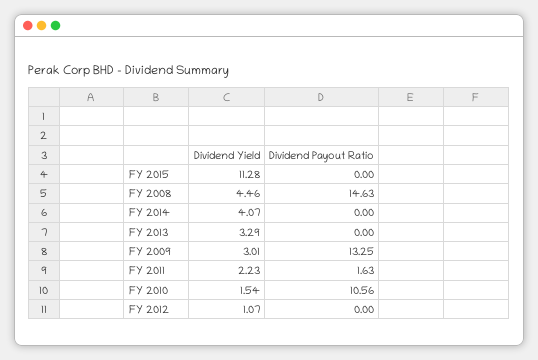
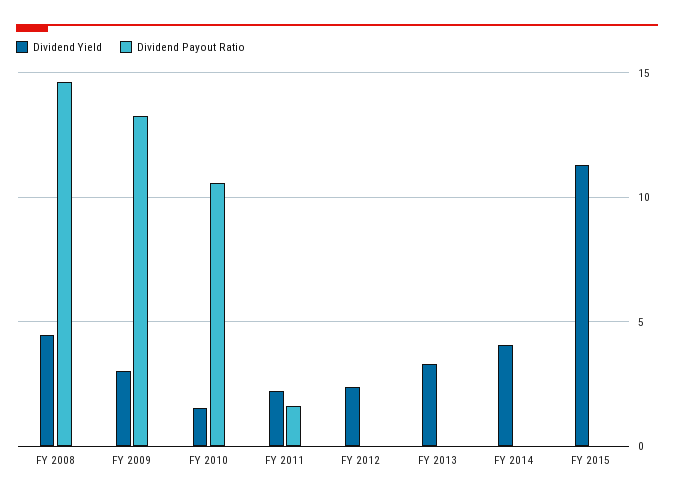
  {
    "Dividend Yield": {
      "FY 2015": 11.28,
      "FY 2008": 4.46,
      "FY 2014": 4.07,
      "FY 2013": 3.29,
      "FY 2009": 3.01,
      "FY 2011": 2.23,
      "FY 2010": 1.54,
-     "FY 2012": 1.07
+     "FY 2012": 2.5
    },
    "Dividend Payout Ratio": {
      "FY 2015": 0,
      "FY 2008": 14.63,
      "FY 2014": 0,
      "FY 2013": 0,
      "FY 2009": 13.25,
      "FY 2011": 1.63,
      "FY 2010": 10.56,
      "FY 2012": 0
    }
  }

